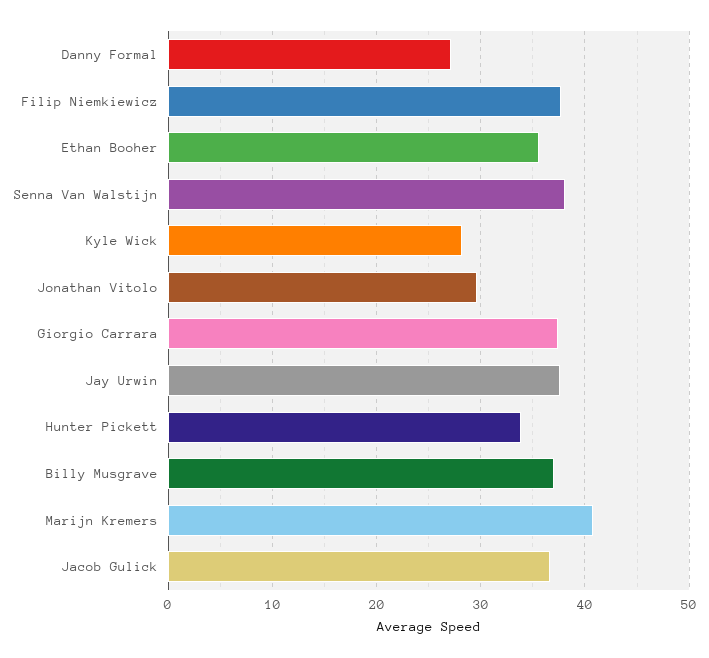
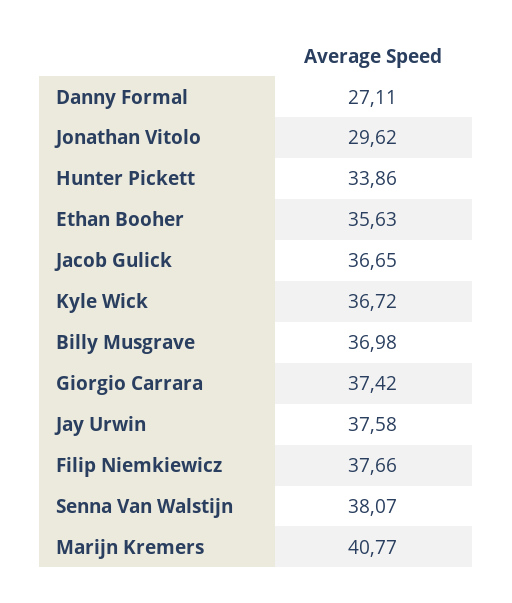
  {
    "Danny Formal": 27.11,
    "Filip Niemkiewicz": 37.66,
    "Ethan Booher": 35.63,
    "Senna Van Walstijn": 38.07,
-   "Kyle Wick": 28,
+   "Kyle Wick": 36.72,
    "Jonathan Vitolo": 29.62,
    "Giorgio Carrara": 37.42,
    "Jay Urwin": 37.58,
    "Hunter Pickett": 33.86,
    "Billy Musgrave": 36.98,
    "Marijn Kremers": 40.77,
    "Jacob Gulick": 36.65
  }

